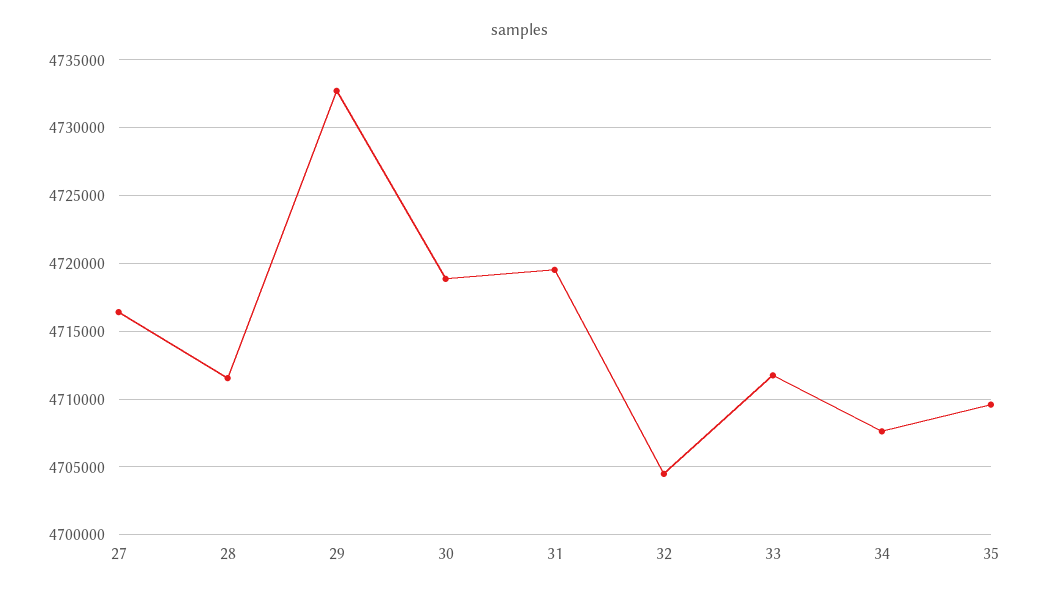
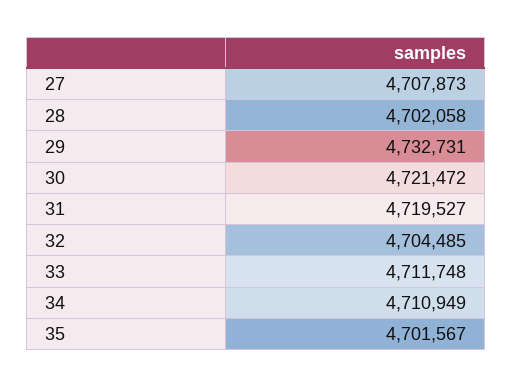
  {
-   "27": 4716500,
+   "27": 4707873,
-   "28": 4711500,
+   "28": 4702058,
    "29": 4732731,
-   "30": 4719000,
+   "30": 4721472,
    "31": 4719527,
    "32": 4704485,
    "33": 4711748,
-   "34": 4707500,
+   "34": 4710949,
-   "35": 4709500
+   "35": 4701567
  }

